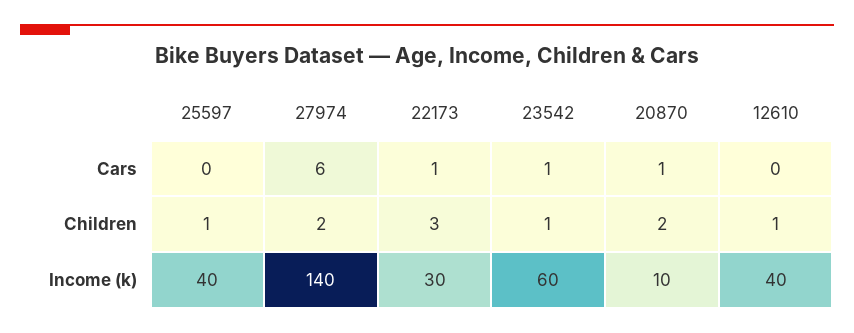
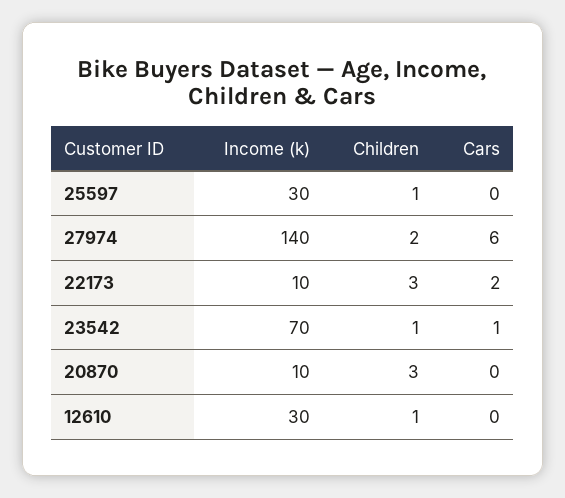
  {
    "25597": {
      "Cars": 0,
      "Children": 1,
-     "Income (k)": 40
+     "Income (k)": 30
    },
    "27974": {
      "Cars": 6,
      "Children": 2,
      "Income (k)": 140
    },
    "22173": {
-     "Cars": 1,
+     "Cars": 2,
      "Children": 3,
-     "Income (k)": 30
+     "Income (k)": 10
    },
    "23542": {
      "Cars": 1,
      "Children": 1,
-     "Income (k)": 60
+     "Income (k)": 70
    },
    "20870": {
-     "Cars": 1,
+     "Cars": 0,
-     "Children": 2,
+     "Children": 3,
      "Income (k)": 10
    },
    "12610": {
      "Cars": 0,
      "Children": 1,
-     "Income (k)": 40
+     "Income (k)": 30
    }
  }

